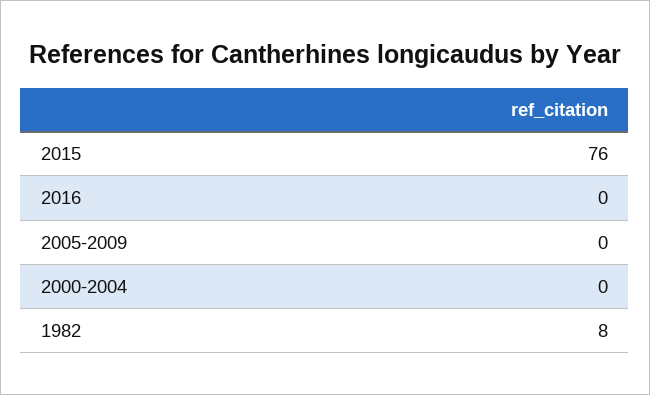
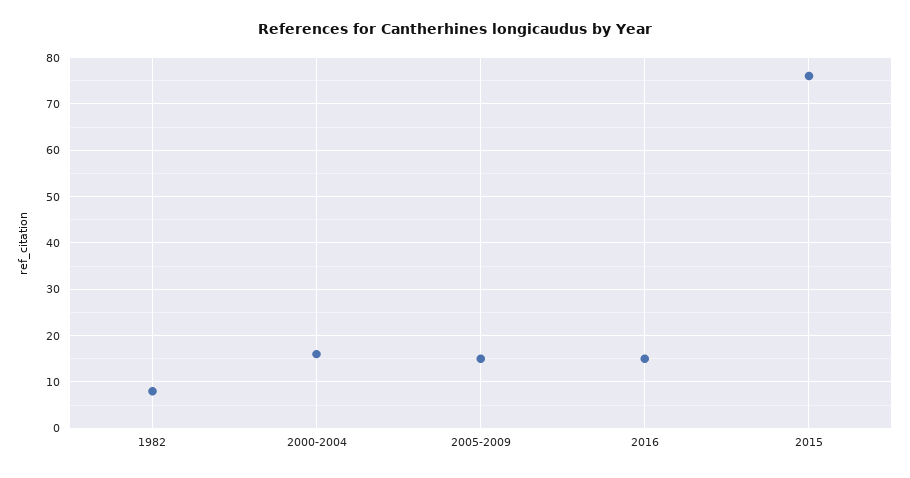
  {
    "2015": 76,
-   "2016": 0,
+   "2016": 15,
-   "2005-2009": 0,
+   "2005-2009": 15,
-   "2000-2004": 0,
+   "2000-2004": 15,
    "1982": 8
  }

